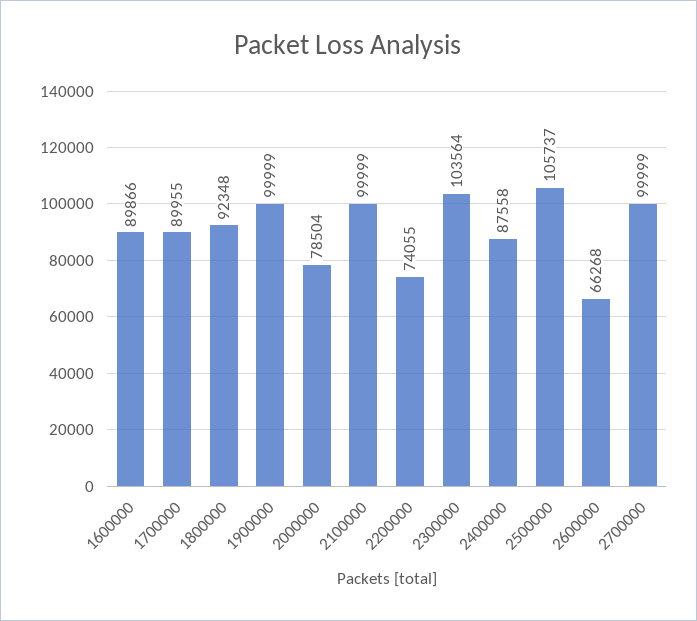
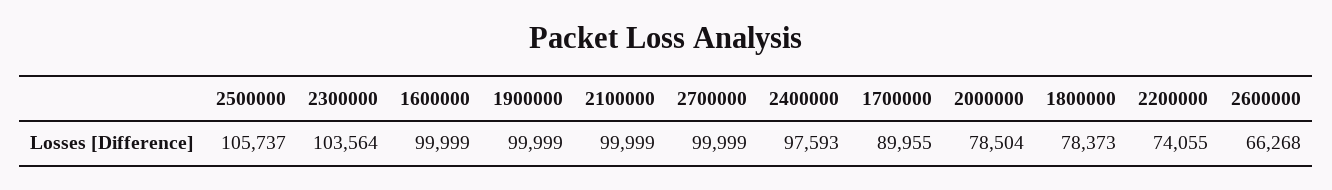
  {
-   "1600000": 89866,
+   "1600000": 99999,
    "1700000": 89955,
-   "1800000": 92348,
+   "1800000": 78373,
    "1900000": 99999,
    "2000000": 78504,
    "2100000": 99999,
    "2200000": 74055,
    "2300000": 103564,
-   "2400000": 87558,
+   "2400000": 97593,
    "2500000": 105737,
    "2600000": 66268,
    "2700000": 99999
  }

